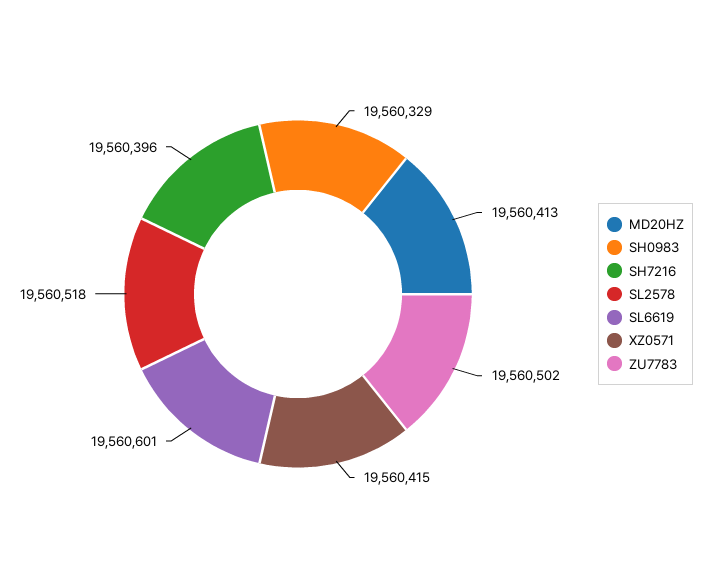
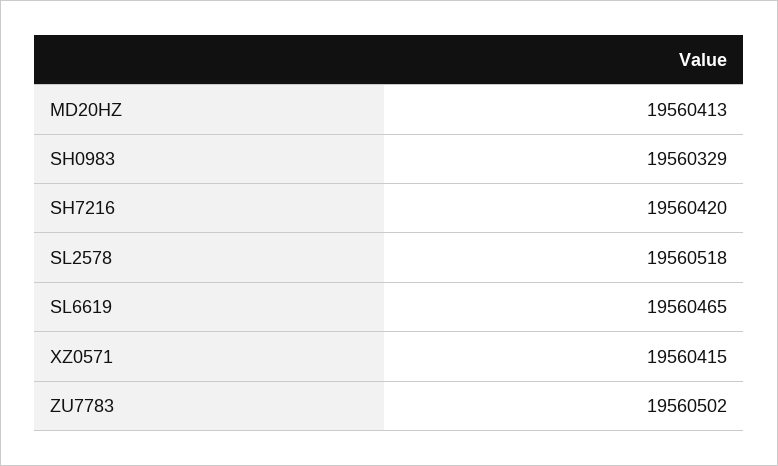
  {
    "MD20HZ": 19560413,
    "SH0983": 19560329,
-   "SH7216": 19560396,
+   "SH7216": 19560420,
    "SL2578": 19560518,
-   "SL6619": 19560601,
+   "SL6619": 19560465,
    "XZ0571": 19560415,
    "ZU7783": 19560502
  }

